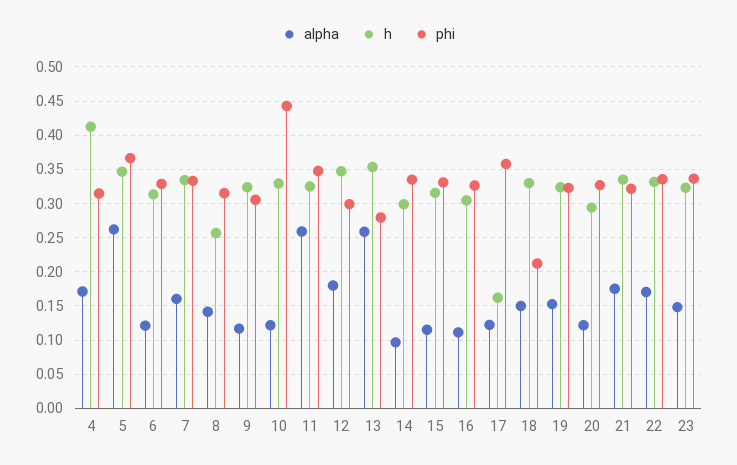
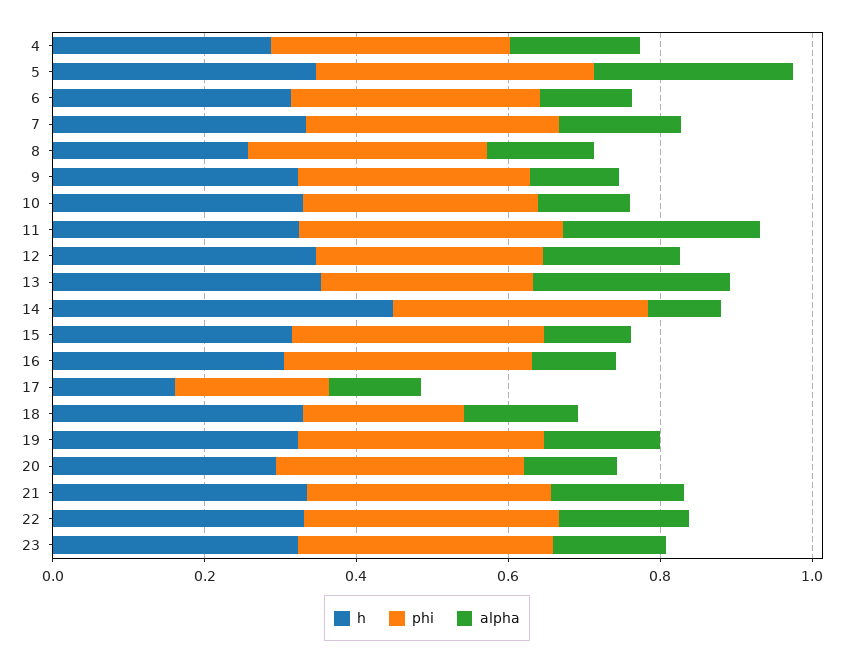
  {
    "alpha": {
      "4": 0.17,
      "5": 0.26,
      "6": 0.12,
      "7": 0.16,
      "8": 0.14,
      "9": 0.12,
      "10": 0.12,
      "11": 0.26,
      "12": 0.18,
      "13": 0.26,
      "14": 0.1,
      "15": 0.12,
      "16": 0.11,
      "17": 0.12,
      "18": 0.15,
      "19": 0.15,
      "20": 0.12,
      "21": 0.18,
      "22": 0.17,
      "23": 0.15
    },
    "h": {
-     "4": 0.41,
+     "4": 0.3,
      "5": 0.35,
      "6": 0.31,
      "7": 0.33,
      "8": 0.26,
      "9": 0.32,
      "10": 0.33,
      "11": 0.32,
      "12": 0.35,
      "13": 0.35,
-     "14": 0.3,
+     "14": 0.45,
      "15": 0.32,
      "16": 0.3,
      "17": 0.16,
      "18": 0.33,
      "19": 0.32,
      "20": 0.29,
      "21": 0.33,
      "22": 0.33,
      "23": 0.32
    },
    "phi": {
      "4": 0.31,
      "5": 0.37,
      "6": 0.33,
      "7": 0.33,
      "8": 0.31,
      "9": 0.31,
-     "10": 0.44,
+     "10": 0.3,
      "11": 0.35,
      "12": 0.3,
      "13": 0.28,
      "14": 0.33,
      "15": 0.33,
      "16": 0.33,
-     "17": 0.36,
+     "17": 0.2,
      "18": 0.21,
      "19": 0.32,
      "20": 0.33,
      "21": 0.32,
      "22": 0.34,
      "23": 0.34
    }
  }

